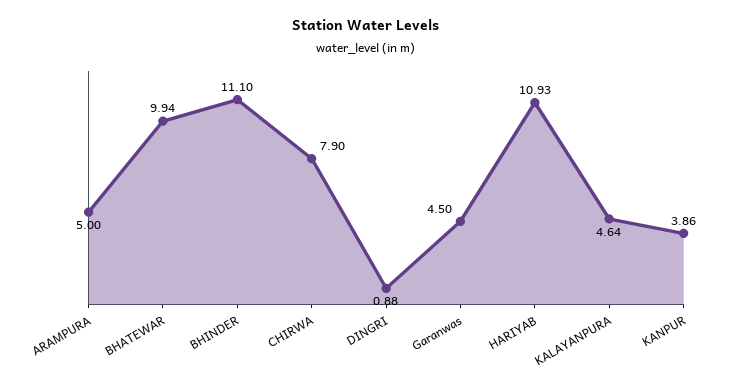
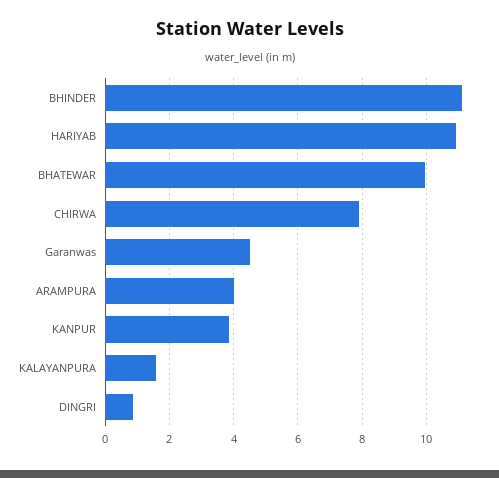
  {
-   "ARAMPURA": 5,
+   "ARAMPURA": 4,
    "BHATEWAR": 9.94,
    "BHINDER": 11.1,
    "CHIRWA": 7.9,
    "DINGRI": 0.88,
    "Garanwas": 4.5,
    "HARIYAB": 10.93,
-   "KALAYANPURA": 4.64,
+   "KALAYANPURA": 1.6,
    "KANPUR": 3.86
  }

